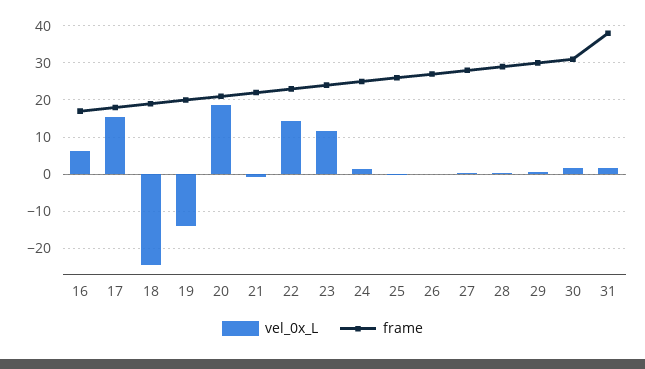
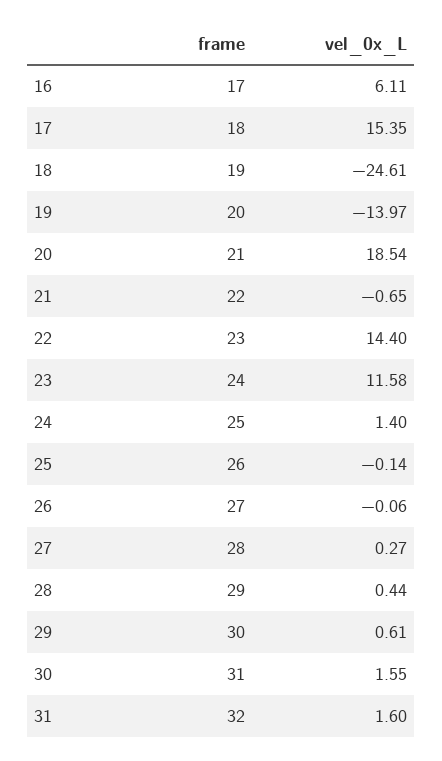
  {
    "vel_0x_L": {
      "16": 6.11,
      "17": 15.35,
      "18": -24.61,
      "19": -13.97,
      "20": 18.54,
      "21": -0.65,
      "22": 14.4,
      "23": 11.58,
      "24": 1.4,
      "25": -0.14,
      "26": -0.06,
      "27": 0.27,
      "28": 0.44,
      "29": 0.61,
      "30": 1.55,
      "31": 1.6
    },
    "frame": {
      "16": 17,
      "17": 18,
      "18": 19,
      "19": 20,
      "20": 21,
      "21": 22,
      "22": 23,
      "23": 24,
      "24": 25,
      "25": 26,
      "26": 27,
      "27": 28,
      "28": 29,
      "29": 30,
      "30": 31,
-     "31": 38
+     "31": 32
    }
  }

